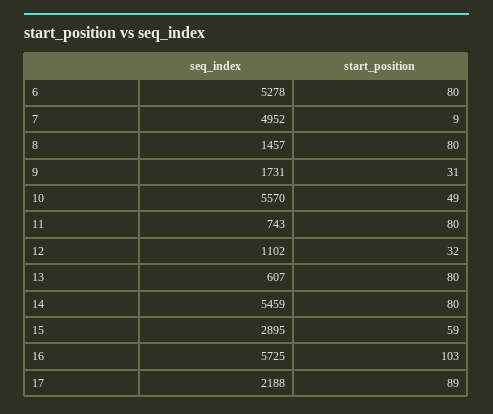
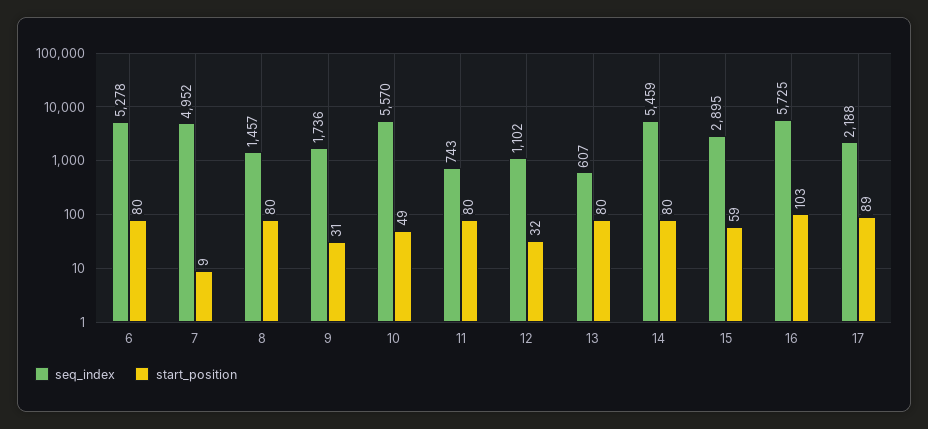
  {
    "seq_index": {
      "6": 5278,
      "7": 4952,
      "8": 1457,
-     "9": 1731,
+     "9": 1736,
      "10": 5570,
      "11": 743,
      "12": 1102,
      "13": 607,
      "14": 5459,
      "15": 2895,
      "16": 5725,
      "17": 2188
    },
    "start_position": {
      "6": 80,
      "7": 9,
      "8": 80,
      "9": 31,
      "10": 49,
      "11": 80,
      "12": 32,
      "13": 80,
      "14": 80,
      "15": 59,
      "16": 103,
      "17": 89
    }
  }

